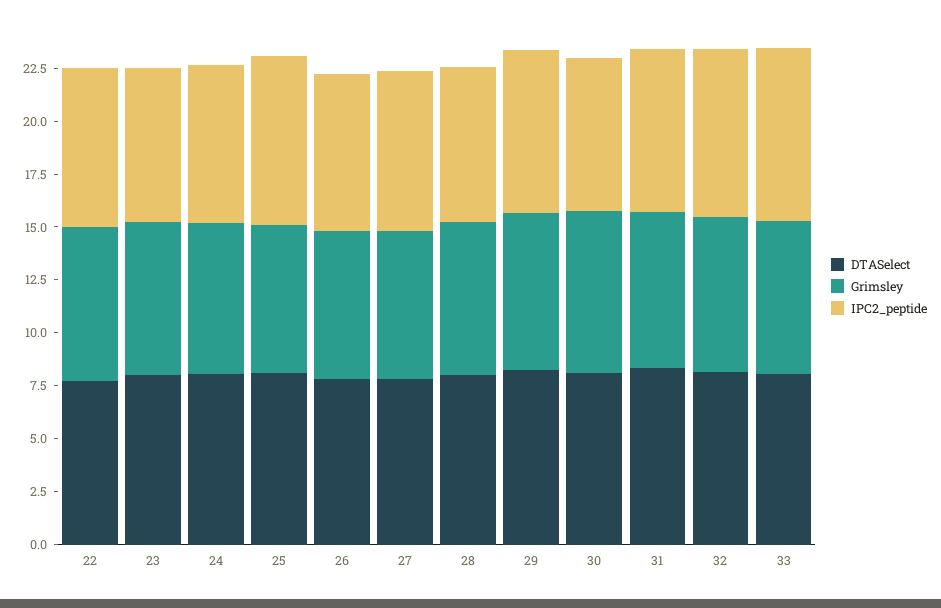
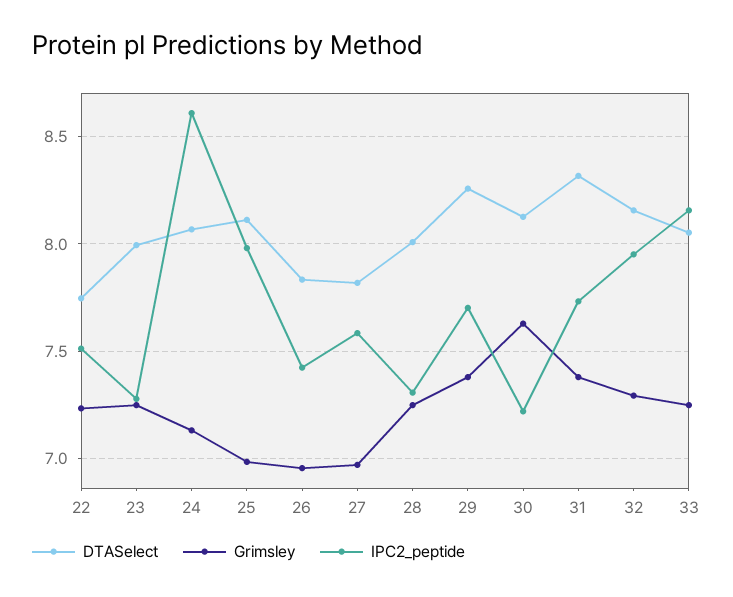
  {
    "DTASelect": {
      "22": 7.75,
      "23": 8,
      "24": 8.05,
      "25": 8.1,
      "26": 7.85,
      "27": 7.8,
      "28": 8,
      "29": 8.25,
      "30": 8.15,
      "31": 8.3,
      "32": 8.15,
      "33": 8.05
    },
    "Grimsley": {
      "22": 7.25,
      "23": 7.25,
      "24": 7.15,
      "25": 7,
      "26": 6.95,
      "27": 6.95,
      "28": 7.25,
      "29": 7.4,
      "30": 7.65,
      "31": 7.4,
      "32": 7.3,
      "33": 7.25
    },
    "IPC2_peptide": {
      "22": 7.5,
      "23": 7.3,
-     "24": 7.5,
+     "24": 8.6,
      "25": 8,
      "26": 7.4,
      "27": 7.6,
      "28": 7.3,
      "29": 7.7,
      "30": 7.2,
      "31": 7.75,
      "32": 7.95,
      "33": 8.15
    }
  }

